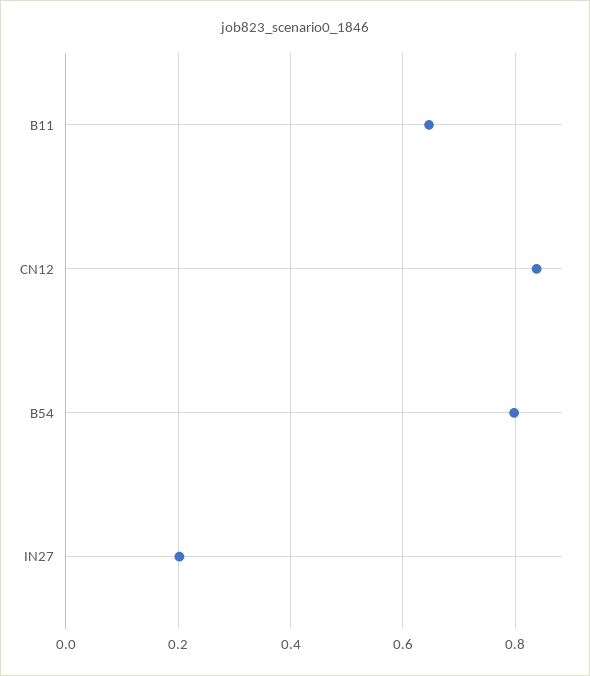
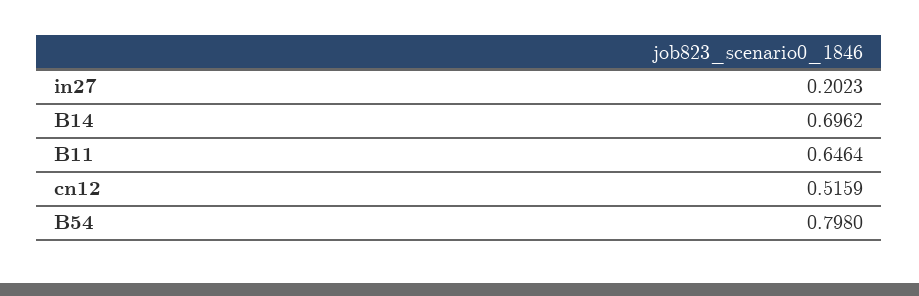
  {
    "B11": 0.6464,
-   "CN12": 0.84,
+   "CN12": 0.5159,
    "B54": 0.798,
-   "IN27": 0.2023
+   "IN27": 0.2023,
+   "B14": 0.6962
  }

